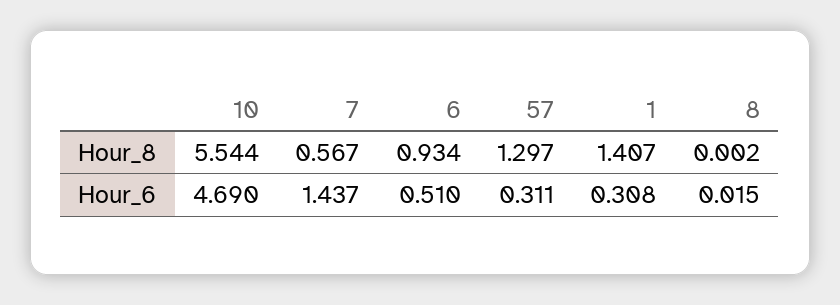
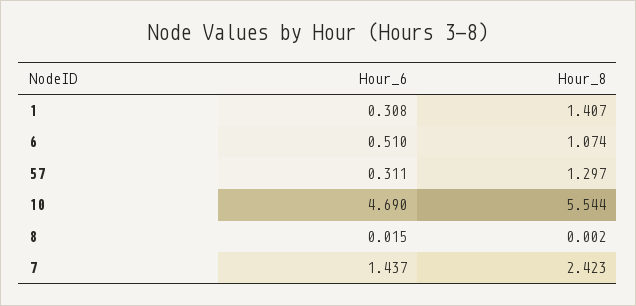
  {
    "10": {
      "Hour_8": 5.544,
      "Hour_6": 4.69
    },
    "7": {
-     "Hour_8": 0.567,
+     "Hour_8": 2.423,
      "Hour_6": 1.437
    },
    "6": {
-     "Hour_8": 0.934,
+     "Hour_8": 1.074,
      "Hour_6": 0.51
    },
    "57": {
      "Hour_8": 1.297,
      "Hour_6": 0.311
    },
    "1": {
      "Hour_8": 1.407,
      "Hour_6": 0.308
    },
    "8": {
      "Hour_8": 0.002,
      "Hour_6": 0.015
    }
  }

